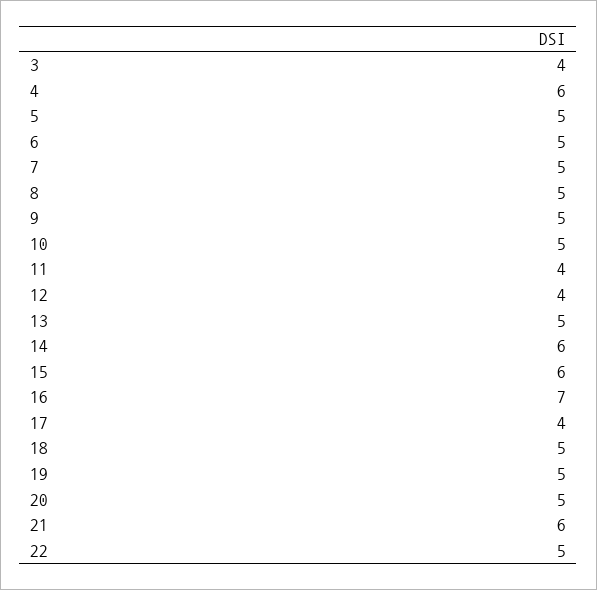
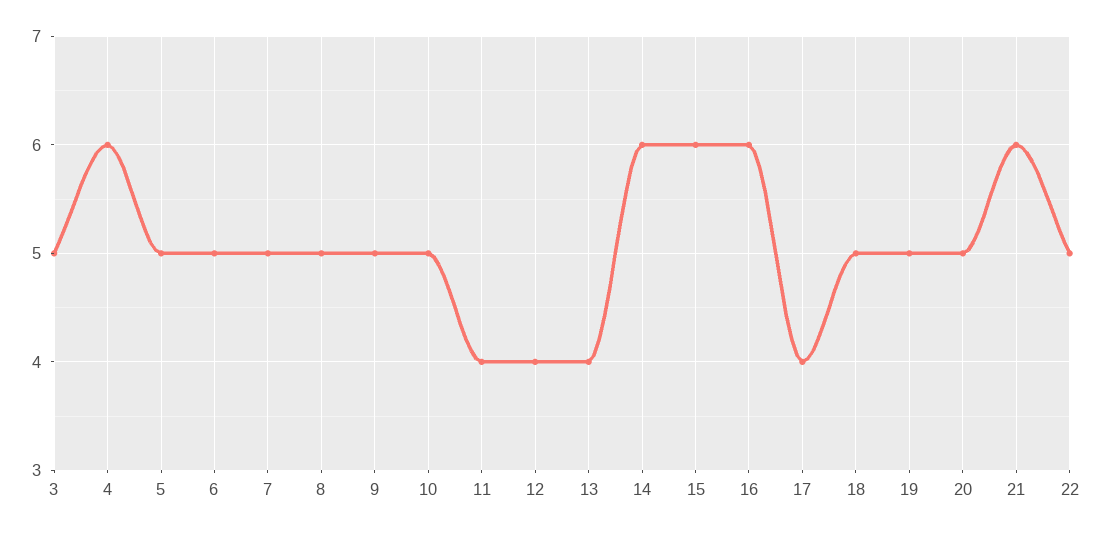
  {
-   "3": 4,
+   "3": 5,
    "4": 6,
    "5": 5,
    "6": 5,
    "7": 5,
    "8": 5,
    "9": 5,
    "10": 5,
    "11": 4,
    "12": 4,
-   "13": 5,
+   "13": 4,
    "14": 6,
    "15": 6,
-   "16": 7,
+   "16": 6,
    "17": 4,
    "18": 5,
    "19": 5,
    "20": 5,
    "21": 6,
    "22": 5
  }

